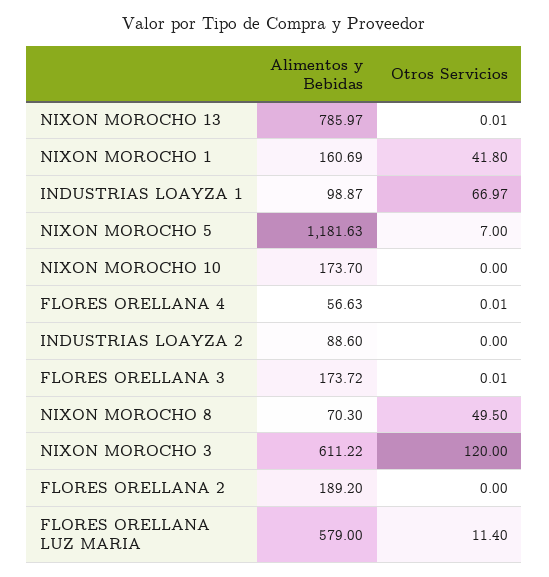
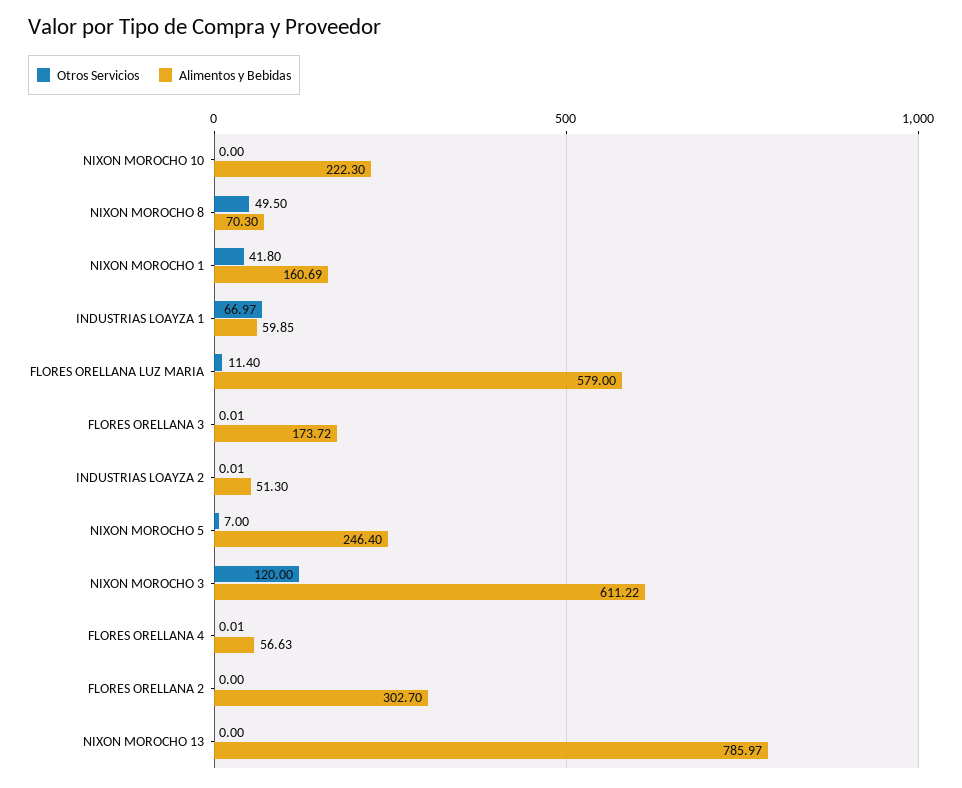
  {
    "Alimentos y Bebidas": {
      "NIXON MOROCHO 13": 785.97,
      "NIXON MOROCHO 1": 160.69,
-     "INDUSTRIAS LOAYZA 1": 98.87,
+     "INDUSTRIAS LOAYZA 1": 59.85,
-     "NIXON MOROCHO 5": 1181.63,
+     "NIXON MOROCHO 5": 246.4,
-     "NIXON MOROCHO 10": 173.7,
+     "NIXON MOROCHO 10": 222.3,
      "FLORES ORELLANA 4": 56.63,
-     "INDUSTRIAS LOAYZA 2": 88.6,
+     "INDUSTRIAS LOAYZA 2": 51.3,
      "FLORES ORELLANA 3": 173.72,
      "NIXON MOROCHO 8": 70.3,
      "NIXON MOROCHO 3": 611.22,
-     "FLORES ORELLANA 2": 189.2,
+     "FLORES ORELLANA 2": 302.7,
      "FLORES ORELLANA LUZ MARIA": 579
    },
    "Otros Servicios": {
-     "NIXON MOROCHO 13": 0.01,
+     "NIXON MOROCHO 13": 0,
      "NIXON MOROCHO 1": 41.8,
      "INDUSTRIAS LOAYZA 1": 66.97,
      "NIXON MOROCHO 5": 7,
      "NIXON MOROCHO 10": 0,
      "FLORES ORELLANA 4": 0.01,
-     "INDUSTRIAS LOAYZA 2": 0,
+     "INDUSTRIAS LOAYZA 2": 0.01,
      "FLORES ORELLANA 3": 0.01,
      "NIXON MOROCHO 8": 49.5,
      "NIXON MOROCHO 3": 120,
      "FLORES ORELLANA 2": 0,
      "FLORES ORELLANA LUZ MARIA": 11.4
    }
  }

